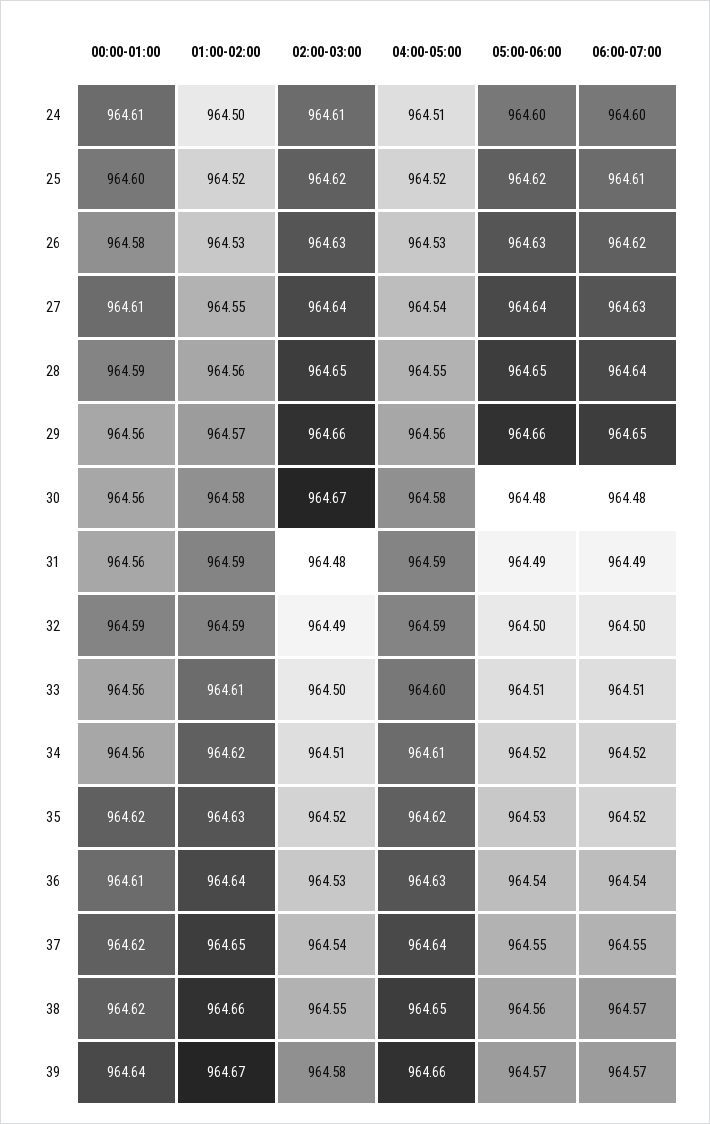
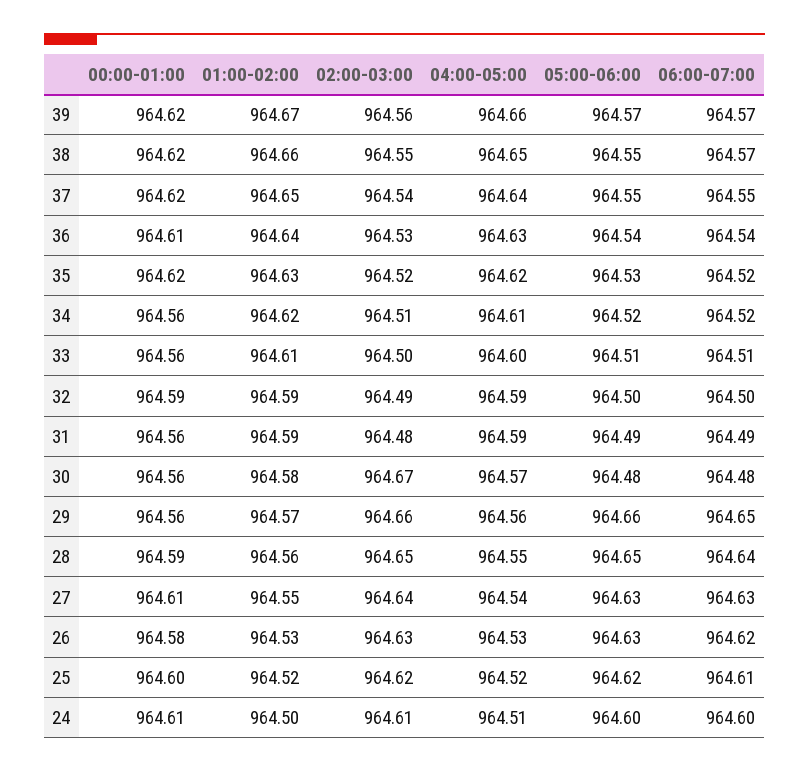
  {
    "00:00-01:00": {
      "24": 964.61,
      "25": 964.6,
      "26": 964.58,
      "27": 964.61,
      "28": 964.59,
      "29": 964.56,
      "30": 964.56,
      "31": 964.56,
      "32": 964.59,
      "33": 964.56,
      "34": 964.56,
      "35": 964.62,
      "36": 964.61,
      "37": 964.62,
      "38": 964.62,
-     "39": 964.64
+     "39": 964.62
    },
    "01:00-02:00": {
      "24": 964.5,
      "25": 964.52,
      "26": 964.53,
      "27": 964.55,
      "28": 964.56,
      "29": 964.57,
      "30": 964.58,
      "31": 964.59,
      "32": 964.59,
      "33": 964.61,
      "34": 964.62,
      "35": 964.63,
      "36": 964.64,
      "37": 964.65,
      "38": 964.66,
      "39": 964.67
    },
    "02:00-03:00": {
      "24": 964.61,
      "25": 964.62,
      "26": 964.63,
      "27": 964.64,
      "28": 964.65,
      "29": 964.66,
      "30": 964.67,
      "31": 964.48,
      "32": 964.49,
      "33": 964.5,
      "34": 964.51,
      "35": 964.52,
      "36": 964.53,
      "37": 964.54,
      "38": 964.55,
-     "39": 964.58
+     "39": 964.56
    },
    "04:00-05:00": {
      "24": 964.51,
      "25": 964.52,
      "26": 964.53,
      "27": 964.54,
      "28": 964.55,
      "29": 964.56,
-     "30": 964.58,
+     "30": 964.57,
      "31": 964.59,
      "32": 964.59,
      "33": 964.6,
      "34": 964.61,
      "35": 964.62,
      "36": 964.63,
      "37": 964.64,
      "38": 964.65,
      "39": 964.66
    },
    "05:00-06:00": {
      "24": 964.6,
      "25": 964.62,
      "26": 964.63,
-     "27": 964.64,
+     "27": 964.63,
      "28": 964.65,
      "29": 964.66,
      "30": 964.48,
      "31": 964.49,
      "32": 964.5,
      "33": 964.51,
      "34": 964.52,
      "35": 964.53,
      "36": 964.54,
      "37": 964.55,
-     "38": 964.56,
+     "38": 964.55,
      "39": 964.57
    },
    "06:00-07:00": {
      "24": 964.6,
      "25": 964.61,
      "26": 964.62,
      "27": 964.63,
      "28": 964.64,
      "29": 964.65,
      "30": 964.48,
      "31": 964.49,
      "32": 964.5,
      "33": 964.51,
      "34": 964.52,
      "35": 964.52,
      "36": 964.54,
      "37": 964.55,
      "38": 964.57,
      "39": 964.57
    }
  }

